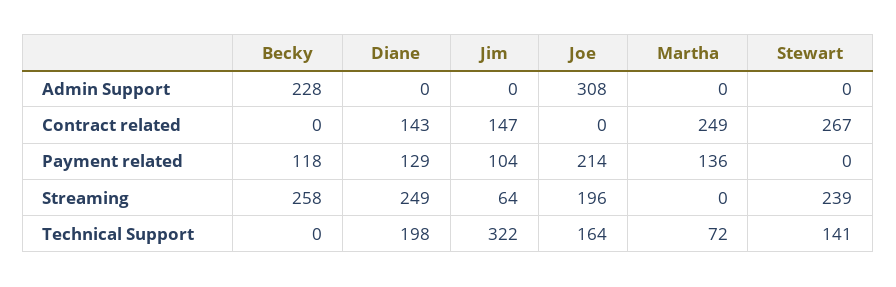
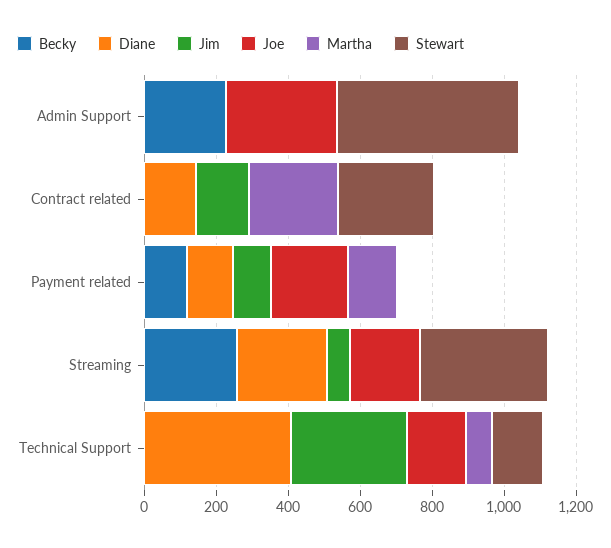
  {
    "Becky": {
      "Admin Support": 228,
      "Contract related": 0,
      "Payment related": 118,
      "Streaming": 258,
      "Technical Support": 0
    },
    "Diane": {
      "Admin Support": 0,
      "Contract related": 143,
      "Payment related": 129,
      "Streaming": 249,
-     "Technical Support": 198
+     "Technical Support": 400
    },
    "Jim": {
      "Admin Support": 0,
      "Contract related": 147,
      "Payment related": 104,
      "Streaming": 64,
      "Technical Support": 322
    },
    "Joe": {
      "Admin Support": 308,
      "Contract related": 0,
      "Payment related": 214,
      "Streaming": 196,
      "Technical Support": 164
    },
    "Martha": {
      "Admin Support": 0,
      "Contract related": 249,
      "Payment related": 136,
      "Streaming": 0,
      "Technical Support": 72
    },
    "Stewart": {
-     "Admin Support": 0,
+     "Admin Support": 500,
      "Contract related": 267,
      "Payment related": 0,
-     "Streaming": 239,
+     "Streaming": 350,
      "Technical Support": 141
    }
  }

